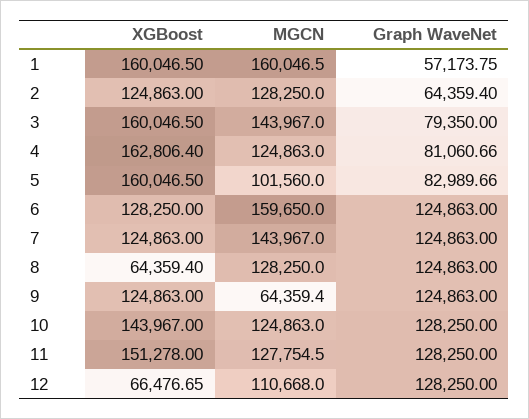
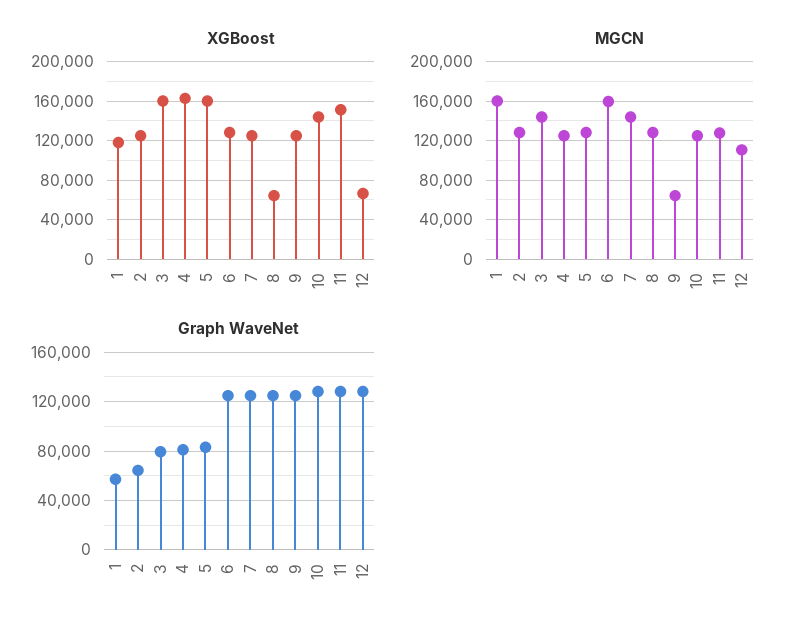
  {
    "XGBoost": {
-     "1": 160046.5,
+     "1": 120000,
      "2": 124863,
      "3": 160046.5,
      "4": 162806.4,
      "5": 160046.5,
      "6": 128250,
      "7": 124863,
      "8": 64359.4,
      "9": 124863,
      "10": 143967,
      "11": 151278,
      "12": 66476.65
    },
    "MGCN": {
      "1": 160046.5,
      "2": 128250,
      "3": 143967,
      "4": 124863,
-     "5": 101560,
+     "5": 130000,
      "6": 159650,
      "7": 143967,
      "8": 128250,
      "9": 64359.4,
      "10": 124863,
      "11": 127754.5,
      "12": 110668
    },
    "Graph WaveNet": {
      "1": 57173.75,
      "2": 64359.4,
      "3": 79350,
      "4": 81060.66,
      "5": 82989.66,
      "6": 124863,
      "7": 124863,
      "8": 124863,
      "9": 124863,
      "10": 128250,
      "11": 128250,
      "12": 128250
    }
  }

